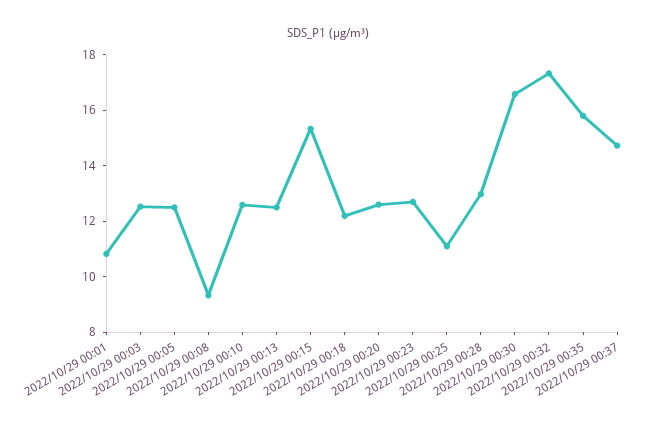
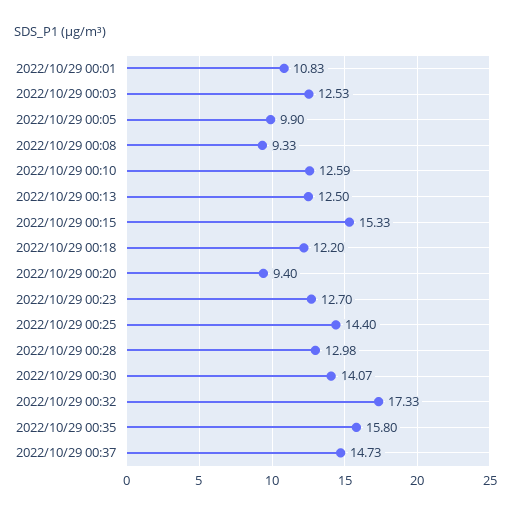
  {
    "2022/10/29 00:01": 10.83,
    "2022/10/29 00:03": 12.53,
-   "2022/10/29 00:05": 12.5,
+   "2022/10/29 00:05": 9.9,
    "2022/10/29 00:08": 9.33,
    "2022/10/29 00:10": 12.59,
    "2022/10/29 00:13": 12.5,
    "2022/10/29 00:15": 15.33,
    "2022/10/29 00:18": 12.2,
-   "2022/10/29 00:20": 12.5,
+   "2022/10/29 00:20": 9.4,
    "2022/10/29 00:23": 12.7,
-   "2022/10/29 00:25": 11,
+   "2022/10/29 00:25": 14.4,
    "2022/10/29 00:28": 12.98,
-   "2022/10/29 00:30": 16.5,
+   "2022/10/29 00:30": 14.07,
    "2022/10/29 00:32": 17.33,
    "2022/10/29 00:35": 15.8,
    "2022/10/29 00:37": 14.73
  }

